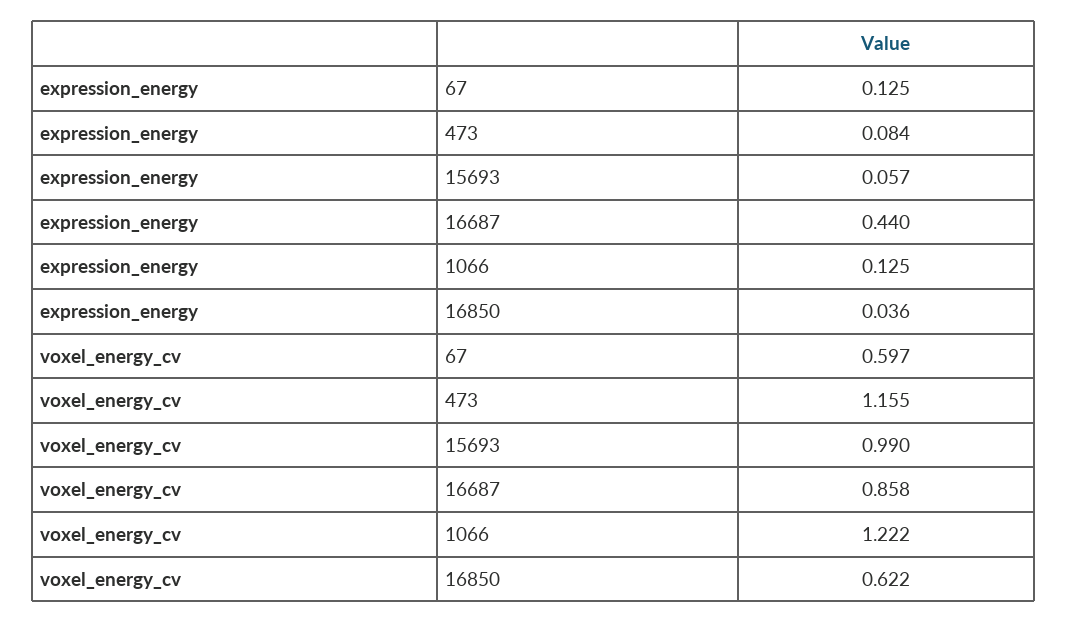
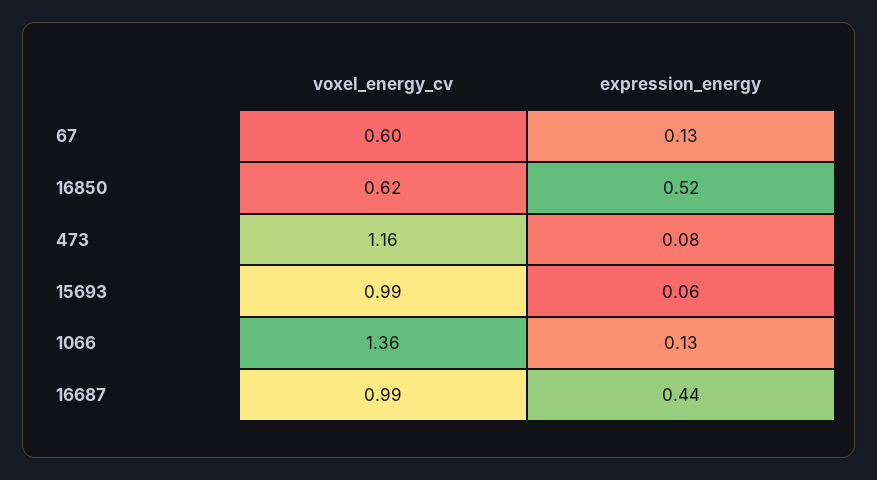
  {
    "expression_energy": {
      "67": 0.125,
      "473": 0.084,
      "15693": 0.057,
      "16687": 0.44,
      "1066": 0.125,
-     "16850": 0.036
+     "16850": 0.52
    },
    "voxel_energy_cv": {
      "67": 0.597,
      "473": 1.155,
      "15693": 0.99,
-     "16687": 0.858,
+     "16687": 0.99,
-     "1066": 1.222,
+     "1066": 1.36,
      "16850": 0.622
    }
  }

